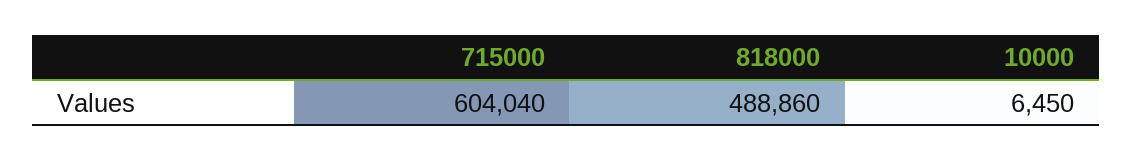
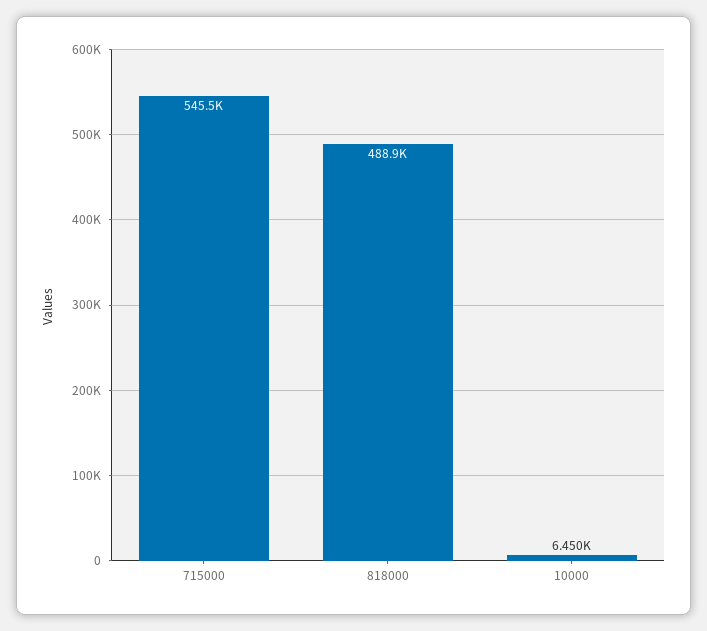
  {
-   "715000": 604040,
+   "715000": 545500,
    "818000": 488860,
    "10000": 6450
  }

